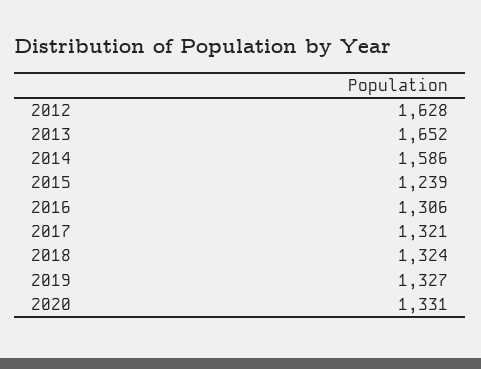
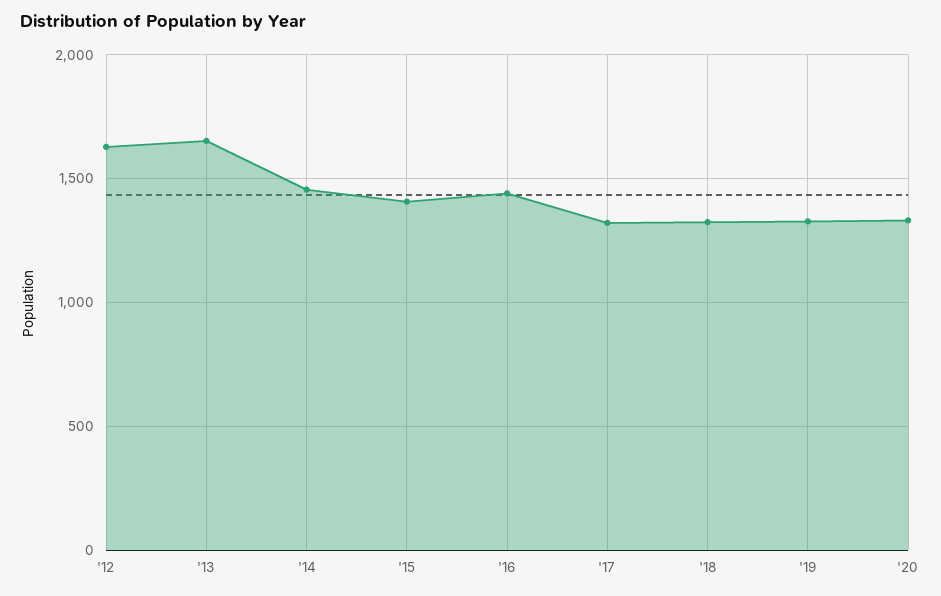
  {
    "2012": 1628,
    "2013": 1652,
-   "2014": 1586,
+   "2014": 1450,
-   "2015": 1239,
+   "2015": 1400,
-   "2016": 1306,
+   "2016": 1450,
    "2017": 1321,
    "2018": 1324,
    "2019": 1327,
    "2020": 1331
  }

